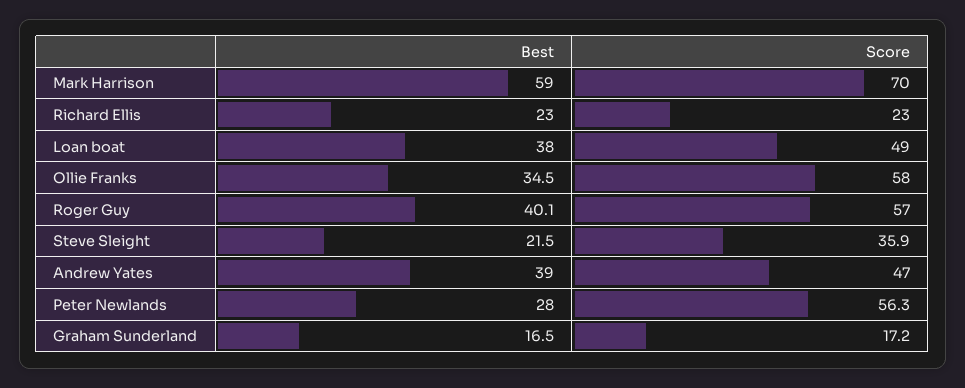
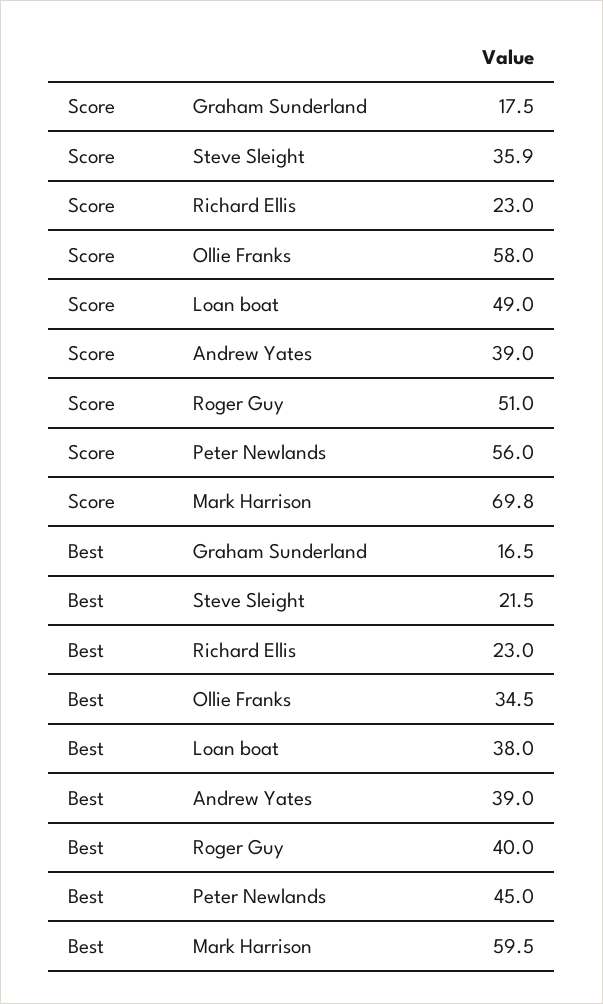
  {
    "Best": {
-     "Mark Harrison": 59,
+     "Mark Harrison": 59.5,
      "Richard Ellis": 23,
      "Loan boat": 38,
      "Ollie Franks": 34.5,
-     "Roger Guy": 40.1,
+     "Roger Guy": 40,
      "Steve Sleight": 21.5,
      "Andrew Yates": 39,
-     "Peter Newlands": 28,
+     "Peter Newlands": 45,
      "Graham Sunderland": 16.5
    },
    "Score": {
-     "Mark Harrison": 70,
+     "Mark Harrison": 69.8,
      "Richard Ellis": 23,
      "Loan boat": 49,
      "Ollie Franks": 58,
-     "Roger Guy": 57,
+     "Roger Guy": 51,
      "Steve Sleight": 35.9,
-     "Andrew Yates": 47,
+     "Andrew Yates": 39,
-     "Peter Newlands": 56.3,
+     "Peter Newlands": 56,
-     "Graham Sunderland": 17.2
+     "Graham Sunderland": 17.5
    }
  }

